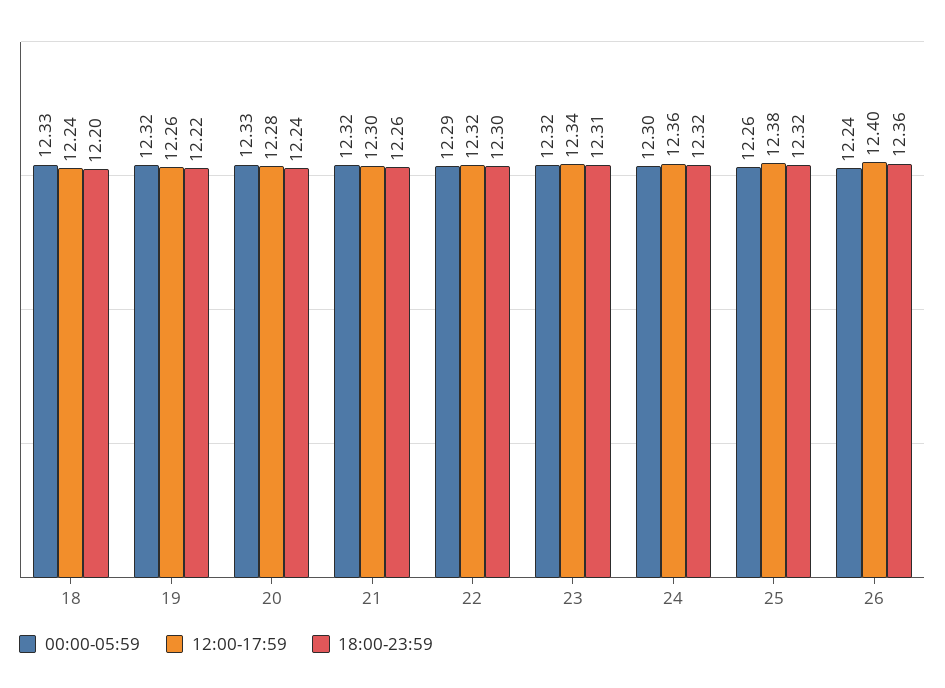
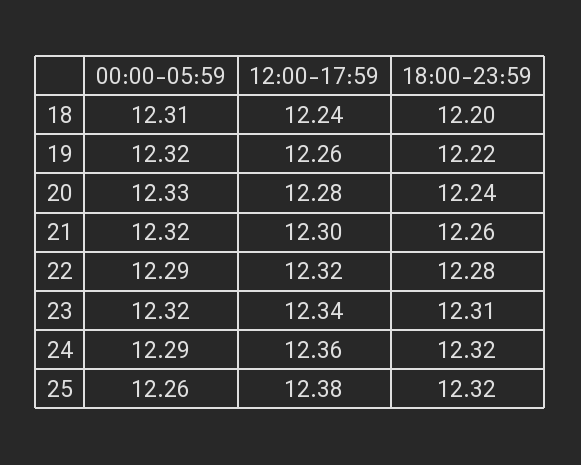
  {
    "00:00-05:59": {
-     "18": 12.33,
+     "18": 12.31,
      "19": 12.32,
      "20": 12.33,
      "21": 12.32,
      "22": 12.29,
      "23": 12.32,
-     "24": 12.3,
+     "24": 12.29,
-     "25": 12.26,
+     "25": 12.26
-     "26": 12.24
    },
    "12:00-17:59": {
      "18": 12.24,
      "19": 12.26,
      "20": 12.28,
      "21": 12.3,
      "22": 12.32,
      "23": 12.34,
      "24": 12.36,
-     "25": 12.38,
+     "25": 12.38
-     "26": 12.4
    },
    "18:00-23:59": {
      "18": 12.2,
      "19": 12.22,
      "20": 12.24,
      "21": 12.26,
-     "22": 12.3,
+     "22": 12.28,
      "23": 12.31,
      "24": 12.32,
-     "25": 12.32,
+     "25": 12.32
-     "26": 12.36
    }
  }

